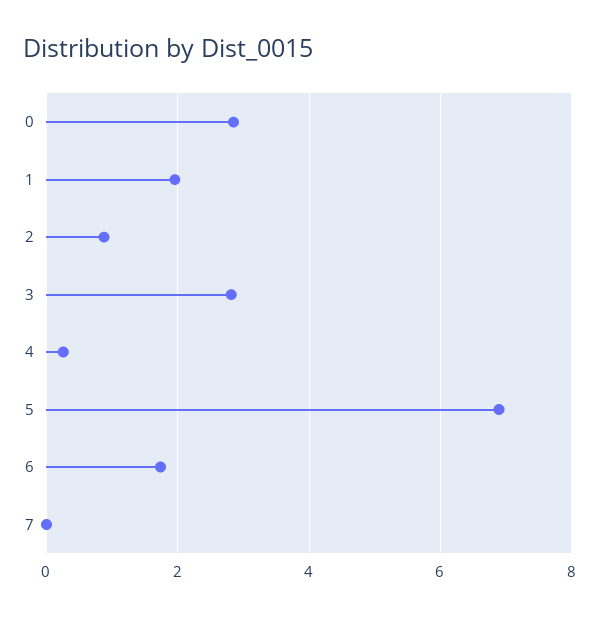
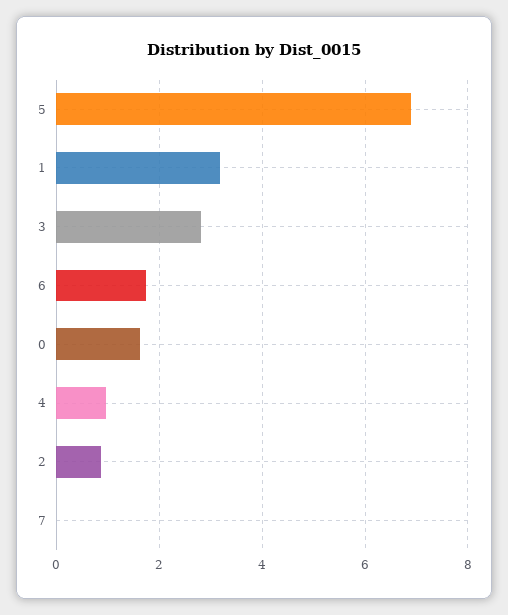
  {
-   "0": 2.8,
+   "0": 1.6,
-   "1": 2,
+   "1": 3.2,
    "2": 0.8,
    "3": 2.8,
-   "4": 0.2,
+   "4": 1,
    "5": 6.8,
    "6": 1.8,
    "7": 0
  }

